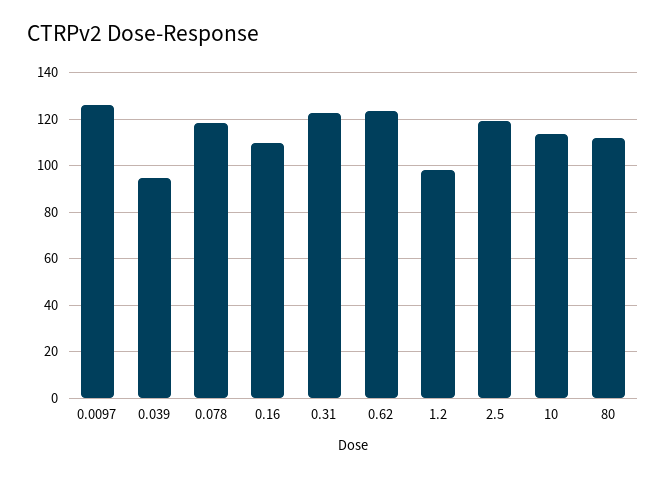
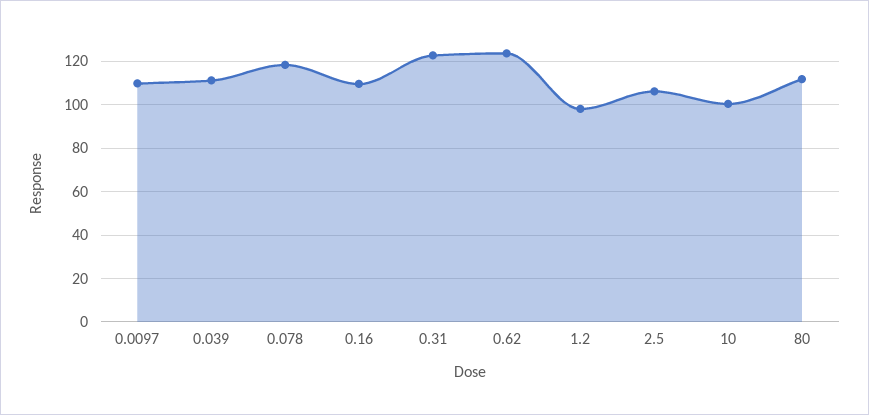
  {
-   "0.0097": 125,
+   "0.0097": 110,
-   "0.039": 95,
+   "0.039": 110,
    "0.078": 120,
    "0.16": 110,
    "0.31": 125,
    "0.62": 125,
    "1.2": 100,
-   "2.5": 120,
+   "2.5": 105,
-   "10": 115,
+   "10": 100,
    "80": 110
  }

